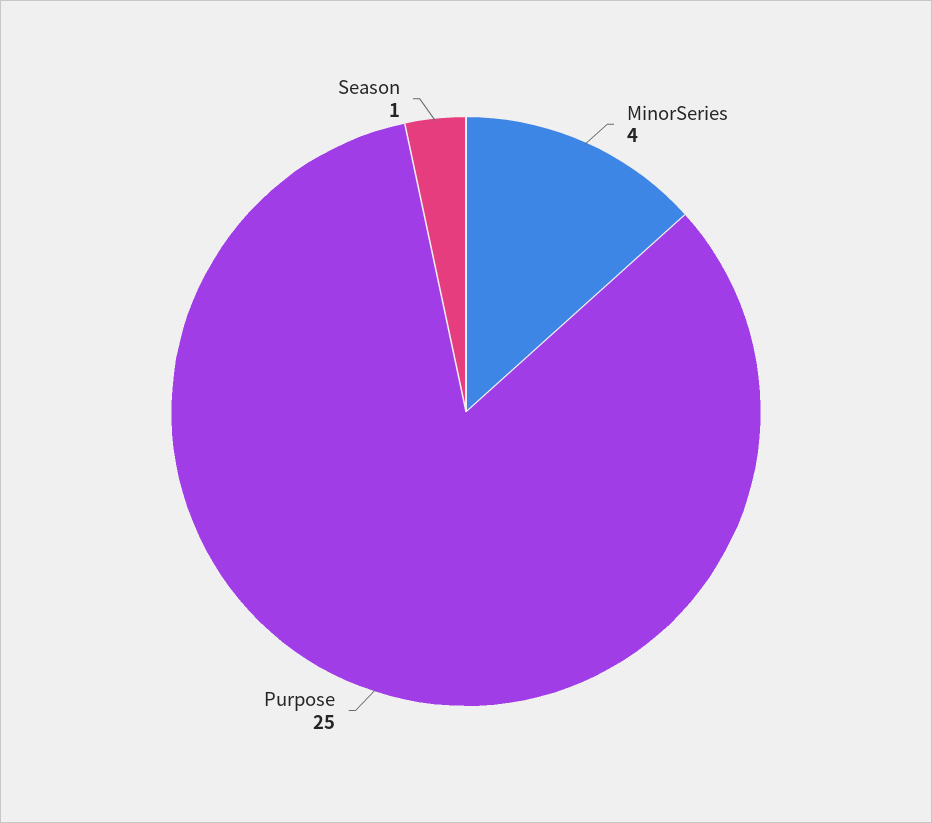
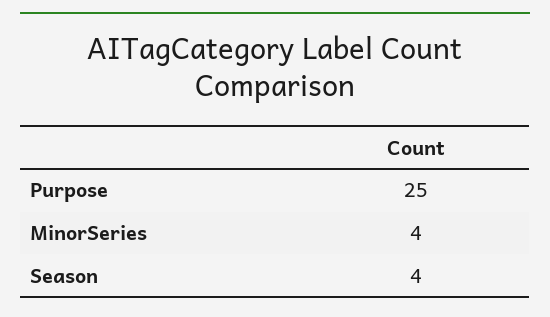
  {
    "MinorSeries": 4,
    "Purpose": 25,
-   "Season": 1
+   "Season": 4
  }

